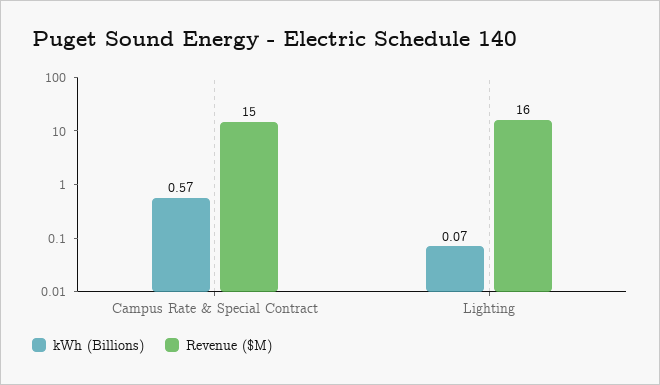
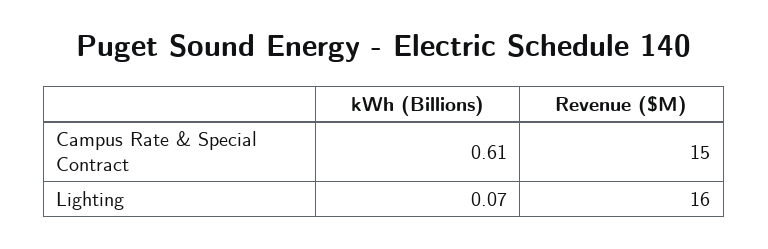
  {
    "kWh (Billions)": {
-     "Campus Rate & Special Contract": 0.57,
+     "Campus Rate & Special Contract": 0.61,
      "Lighting": 0.07
    },
    "Revenue ($M)": {
      "Campus Rate & Special Contract": 15,
      "Lighting": 16
    }
  }

